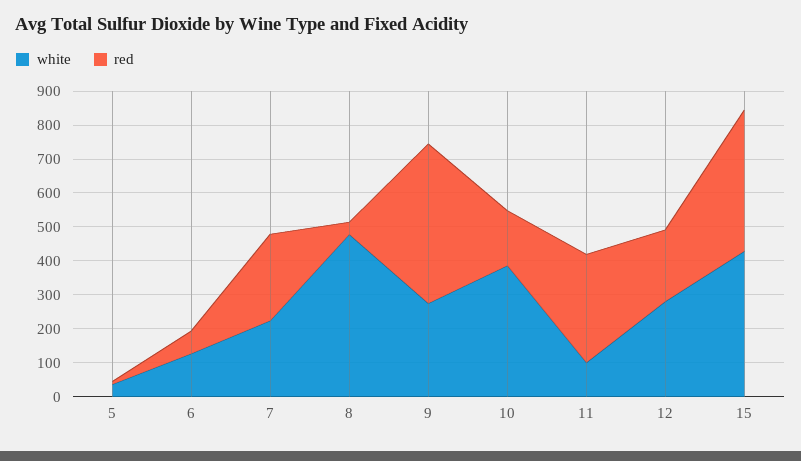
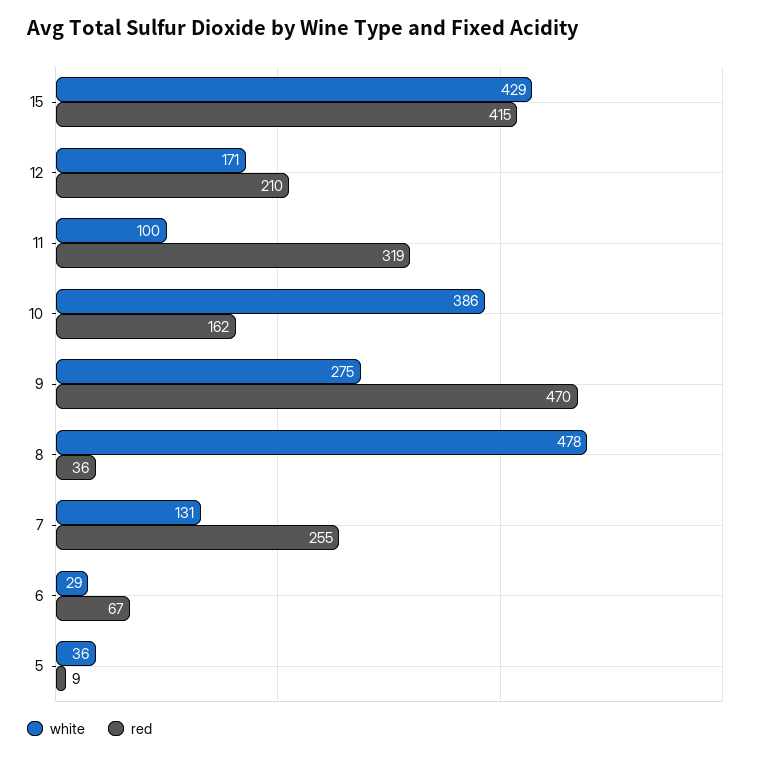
  {
    "white": {
      "5": 36,
-     "6": 125,
+     "6": 29,
-     "7": 225,
+     "7": 131,
      "8": 478,
      "9": 275,
      "10": 386,
      "11": 100,
-     "12": 275,
+     "12": 171,
      "15": 429
    },
    "red": {
      "5": 9,
      "6": 67,
      "7": 255,
      "8": 36,
      "9": 470,
      "10": 162,
      "11": 319,
      "12": 210,
      "15": 415
    }
  }

